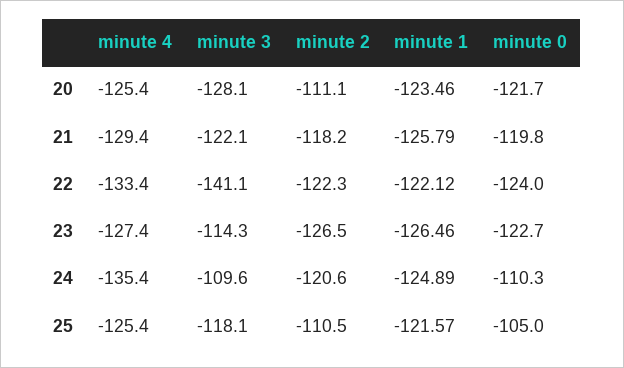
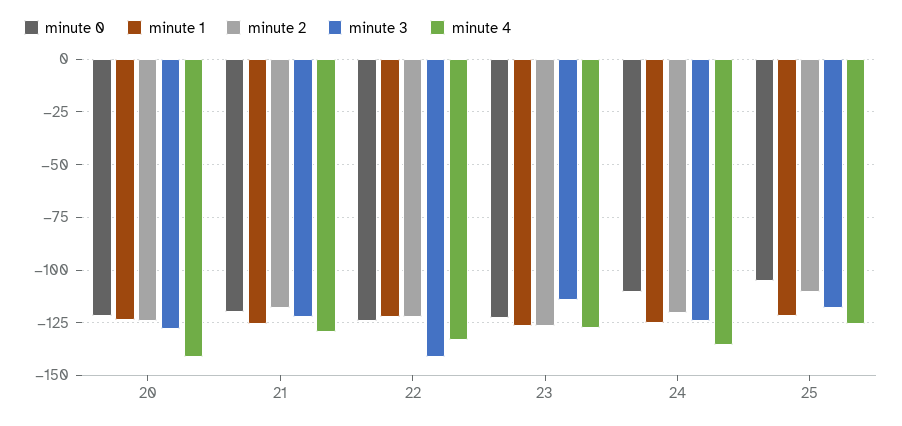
  {
    "minute 4": {
-     "20": -125.4,
+     "20": -140,
      "21": -129.4,
      "22": -133.4,
      "23": -127.4,
      "24": -135.4,
      "25": -125.4
    },
    "minute 3": {
      "20": -128.1,
      "21": -122.1,
      "22": -141.1,
      "23": -114.3,
-     "24": -109.6,
+     "24": -125,
      "25": -118.1
    },
    "minute 2": {
-     "20": -111.1,
+     "20": -125,
      "21": -118.2,
      "22": -122.3,
      "23": -126.5,
      "24": -120.6,
      "25": -110.5
    },
    "minute 1": {
      "20": -123.46,
      "21": -125.79,
      "22": -122.12,
      "23": -126.46,
      "24": -124.89,
      "25": -121.57
    },
    "minute 0": {
      "20": -121.7,
      "21": -119.8,
      "22": -124,
      "23": -122.7,
      "24": -110.3,
      "25": -105
    }
  }

